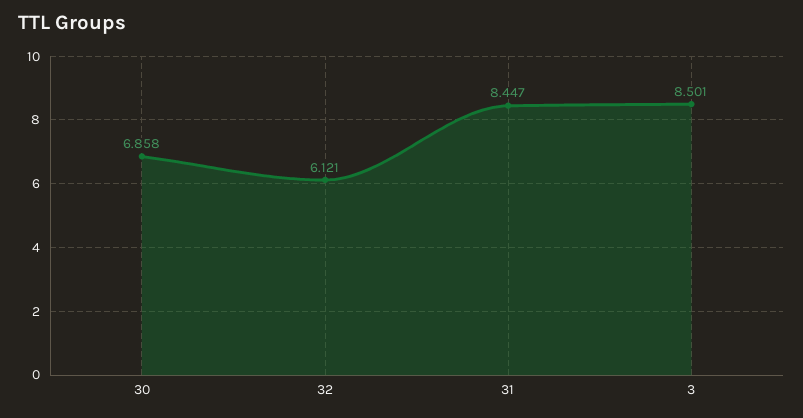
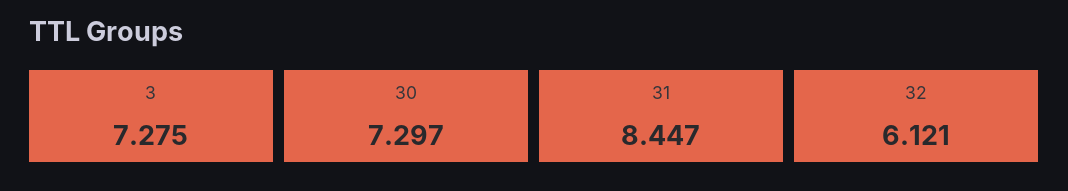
  {
-   "30": 6.858,
+   "30": 7.297,
    "32": 6.121,
    "31": 8.447,
-   "3": 8.501
+   "3": 7.275
  }

